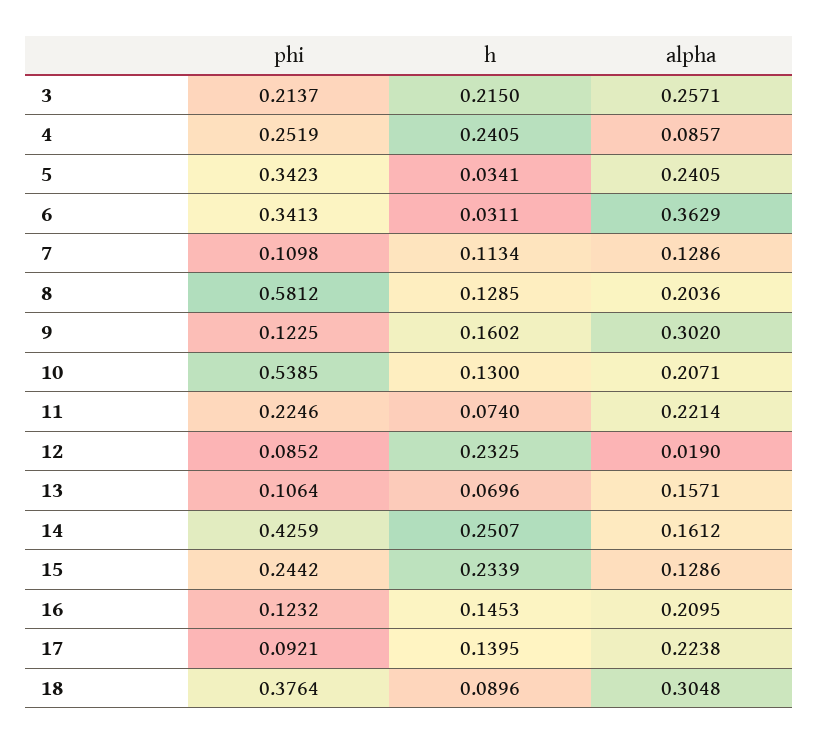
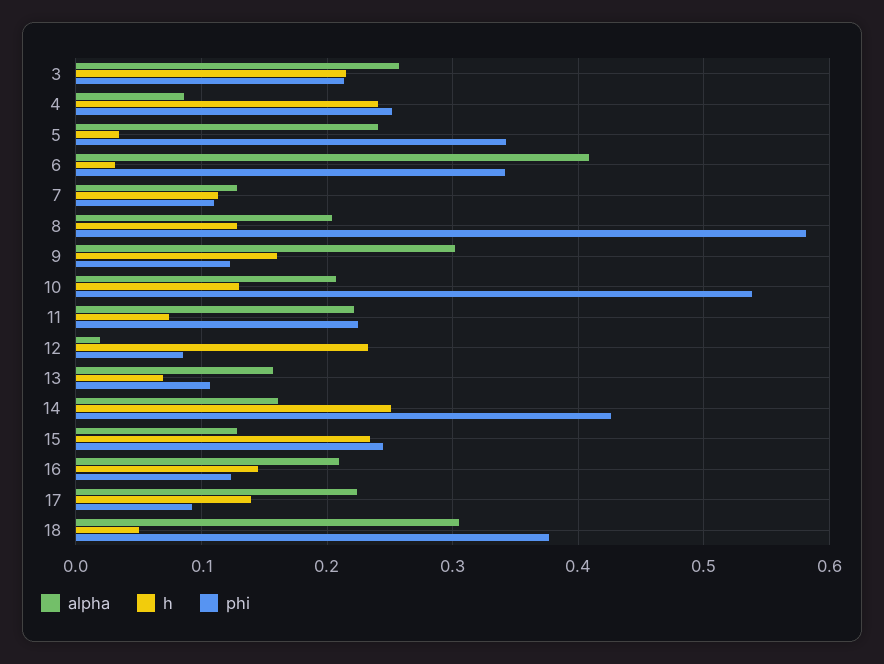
  {
    "phi": {
      "3": 0.2137,
      "4": 0.2519,
      "5": 0.3423,
      "6": 0.3413,
      "7": 0.1098,
      "8": 0.5812,
      "9": 0.1225,
      "10": 0.5385,
      "11": 0.2246,
      "12": 0.0852,
      "13": 0.1064,
      "14": 0.4259,
      "15": 0.2442,
      "16": 0.1232,
      "17": 0.0921,
      "18": 0.3764
    },
    "h": {
      "3": 0.215,
      "4": 0.2405,
      "5": 0.0341,
      "6": 0.0311,
      "7": 0.1134,
      "8": 0.1285,
      "9": 0.1602,
      "10": 0.13,
      "11": 0.074,
      "12": 0.2325,
      "13": 0.0696,
      "14": 0.2507,
      "15": 0.2339,
      "16": 0.1453,
      "17": 0.1395,
-     "18": 0.0896
+     "18": 0.05
    },
    "alpha": {
      "3": 0.2571,
      "4": 0.0857,
      "5": 0.2405,
-     "6": 0.3629,
+     "6": 0.41,
      "7": 0.1286,
      "8": 0.2036,
      "9": 0.302,
      "10": 0.2071,
      "11": 0.2214,
      "12": 0.019,
      "13": 0.1571,
      "14": 0.1612,
      "15": 0.1286,
      "16": 0.2095,
      "17": 0.2238,
      "18": 0.3048
    }
  }

